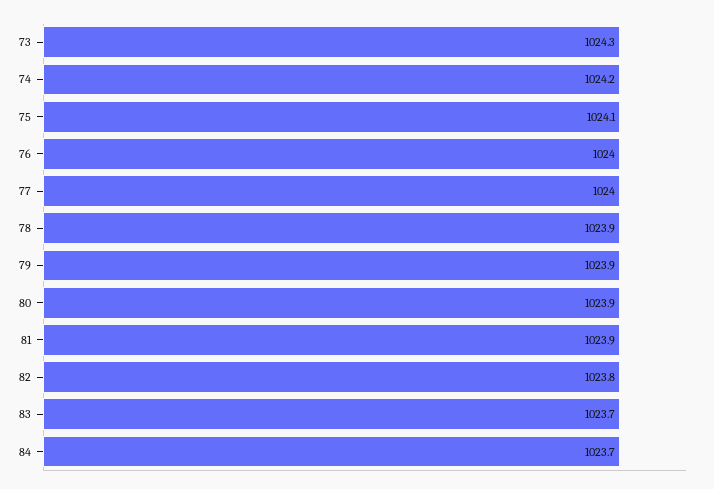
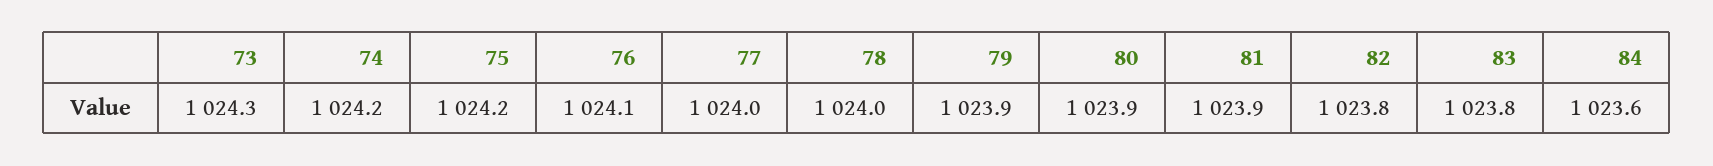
  {
    "73": 1024.3,
    "74": 1024.2,
-   "75": 1024.1,
+   "75": 1024.2,
-   "76": 1024,
+   "76": 1024.1,
    "77": 1024,
-   "78": 1023.9,
+   "78": 1024,
    "79": 1023.9,
    "80": 1023.9,
    "81": 1023.9,
    "82": 1023.8,
-   "83": 1023.7,
+   "83": 1023.8,
-   "84": 1023.7
+   "84": 1023.6
  }

